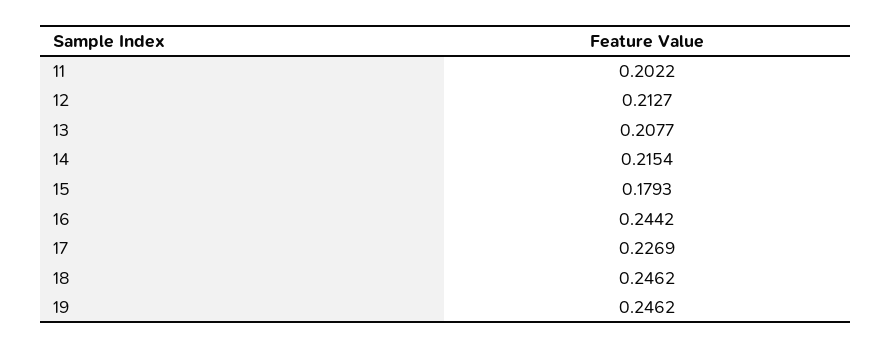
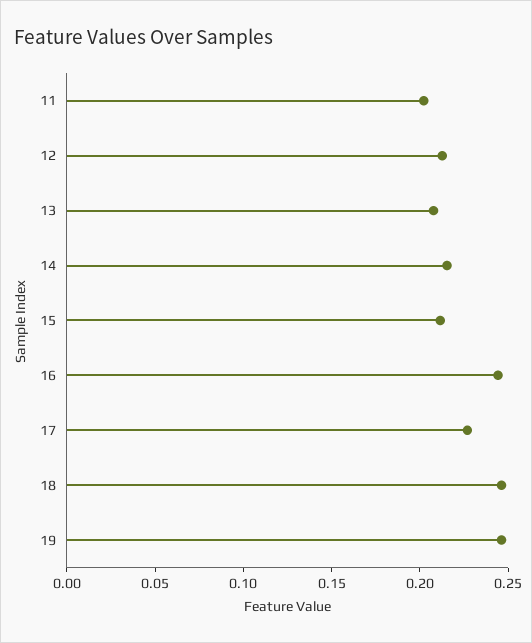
  {
    "11": 0.2022,
    "12": 0.2127,
    "13": 0.2077,
    "14": 0.2154,
-   "15": 0.1793,
+   "15": 0.21,
    "16": 0.2442,
    "17": 0.2269,
    "18": 0.2462,
    "19": 0.2462
  }

